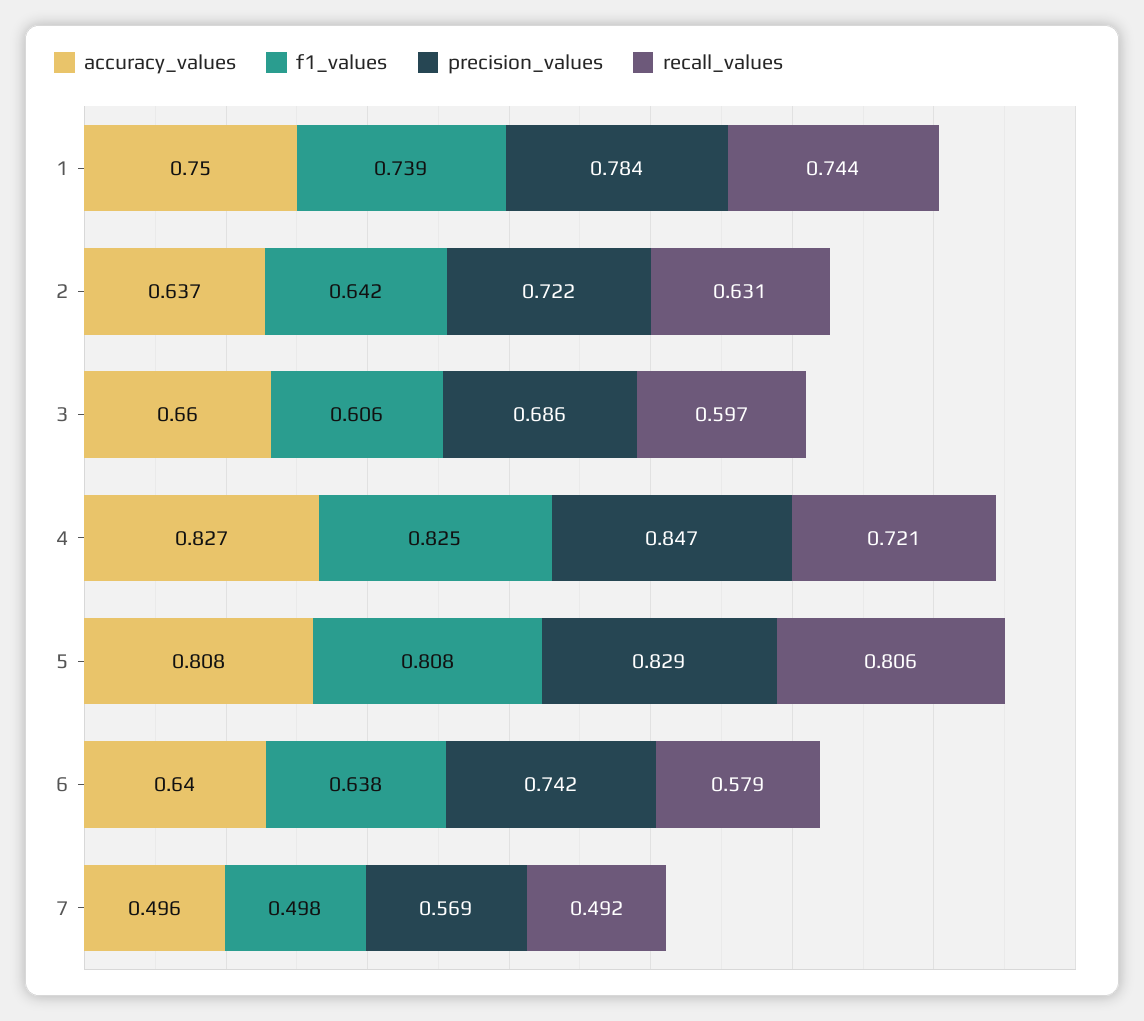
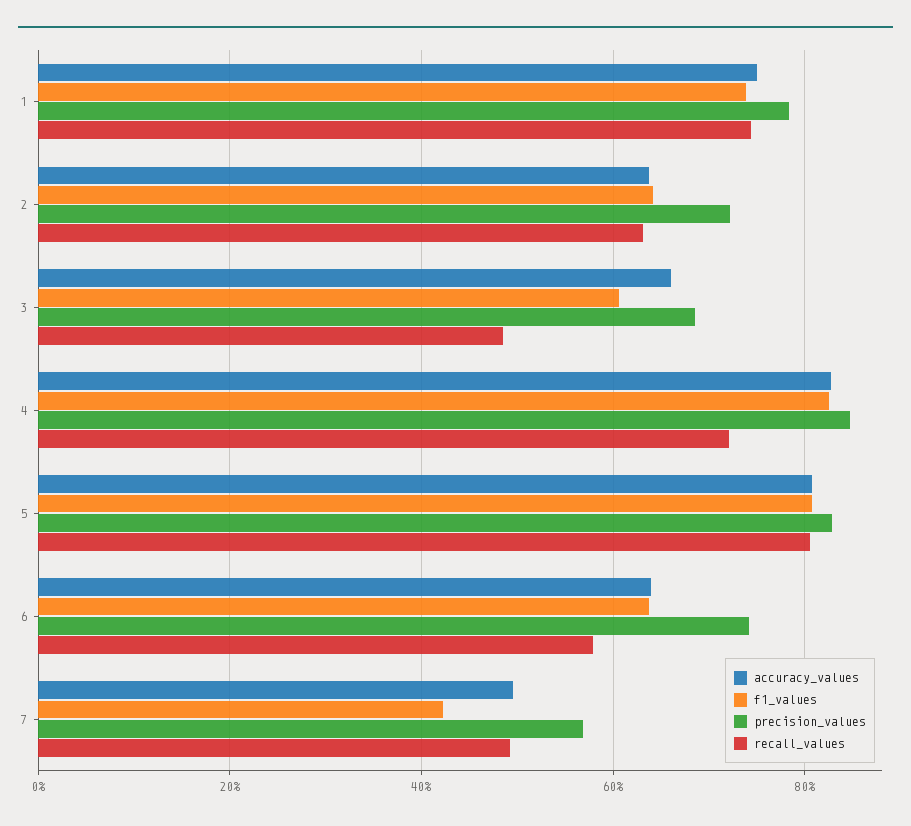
  {
    "accuracy_values": {
      "1": 0.75,
      "2": 0.637,
      "3": 0.66,
      "4": 0.827,
      "5": 0.808,
      "6": 0.64,
      "7": 0.496
    },
    "f1_values": {
      "1": 0.739,
      "2": 0.642,
      "3": 0.606,
      "4": 0.825,
      "5": 0.808,
      "6": 0.638,
-     "7": 0.498
+     "7": 0.42
    },
    "precision_values": {
      "1": 0.784,
      "2": 0.722,
      "3": 0.686,
      "4": 0.847,
      "5": 0.829,
      "6": 0.742,
      "7": 0.569
    },
    "recall_values": {
      "1": 0.744,
      "2": 0.631,
-     "3": 0.597,
+     "3": 0.48,
      "4": 0.721,
      "5": 0.806,
      "6": 0.579,
      "7": 0.492
    }
  }

